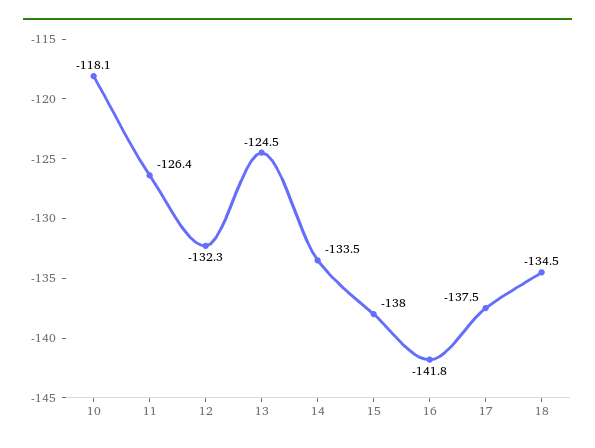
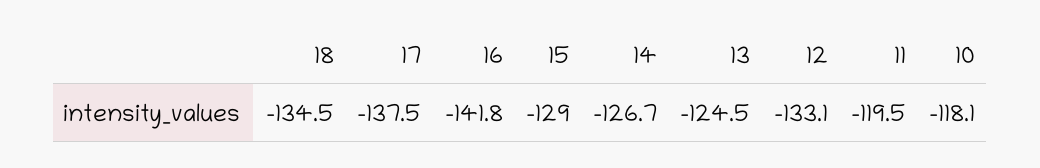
  {
    "10": -118.1,
-   "11": -126.4,
+   "11": -119.5,
-   "12": -132.3,
+   "12": -133.1,
    "13": -124.5,
-   "14": -133.5,
+   "14": -126.7,
-   "15": -138,
+   "15": -129,
    "16": -141.8,
    "17": -137.5,
    "18": -134.5
  }

